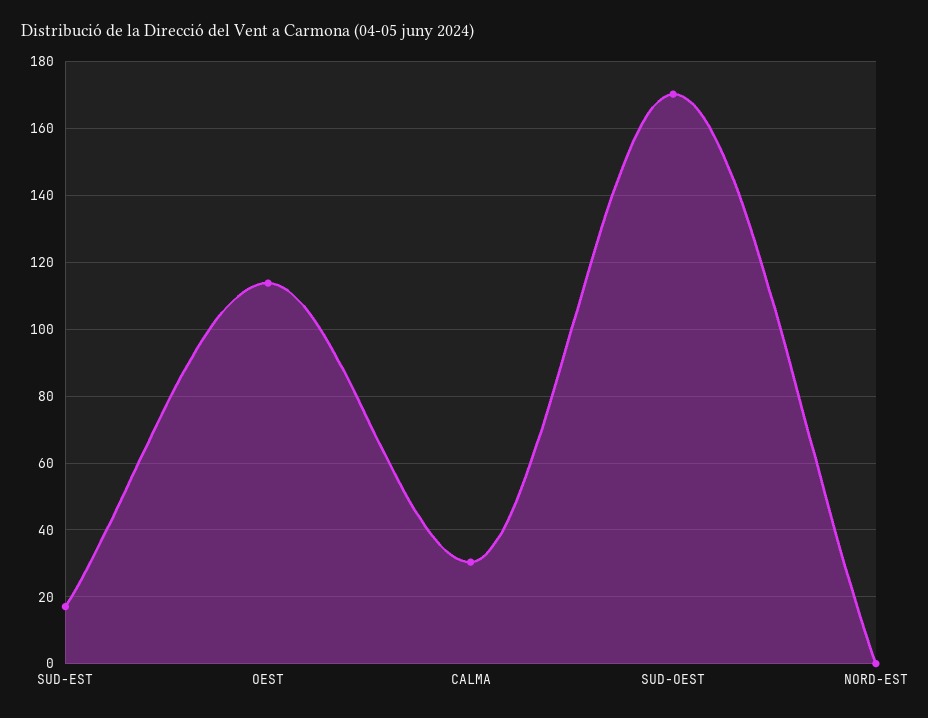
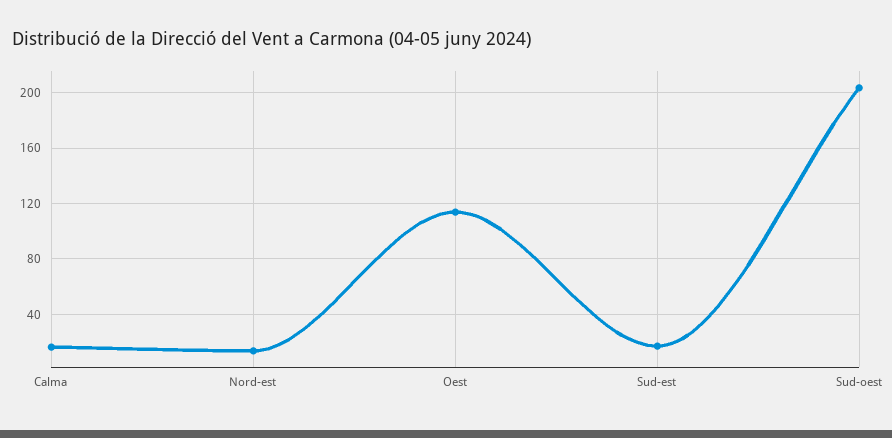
  {
    "SUD-EST": 18,
    "OEST": 114,
-   "CALMA": 30,
+   "CALMA": 15,
-   "SUD-OEST": 170,
+   "SUD-OEST": 205,
-   "NORD-EST": 0
+   "NORD-EST": 15
  }

